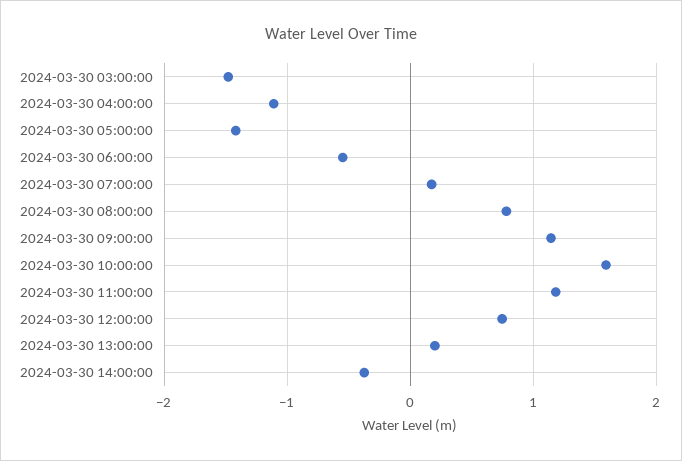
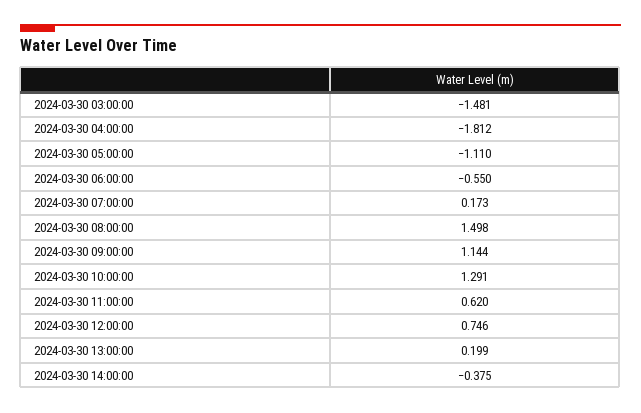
  {
    "2024-03-30 03:00:00": -1.481,
-   "2024-03-30 04:00:00": -1.1,
+   "2024-03-30 04:00:00": -1.812,
-   "2024-03-30 05:00:00": -1.4,
+   "2024-03-30 05:00:00": -1.11,
    "2024-03-30 06:00:00": -0.55,
    "2024-03-30 07:00:00": 0.173,
-   "2024-03-30 08:00:00": 0.8,
+   "2024-03-30 08:00:00": 1.498,
    "2024-03-30 09:00:00": 1.144,
-   "2024-03-30 10:00:00": 1.6,
+   "2024-03-30 10:00:00": 1.291,
-   "2024-03-30 11:00:00": 1.2,
+   "2024-03-30 11:00:00": 0.62,
    "2024-03-30 12:00:00": 0.746,
    "2024-03-30 13:00:00": 0.199,
    "2024-03-30 14:00:00": -0.375
  }

